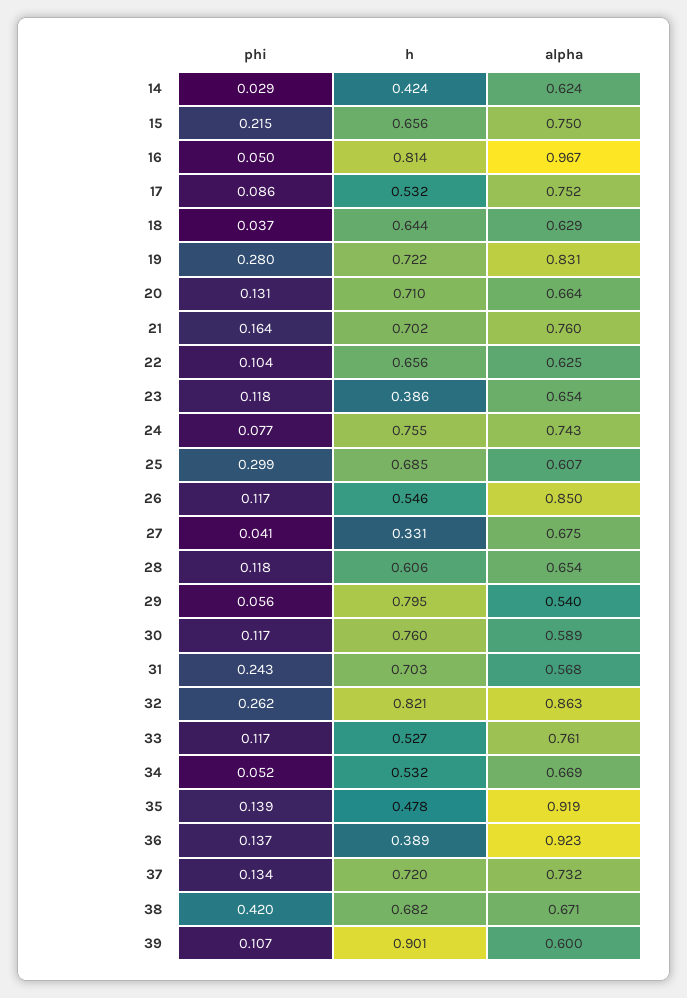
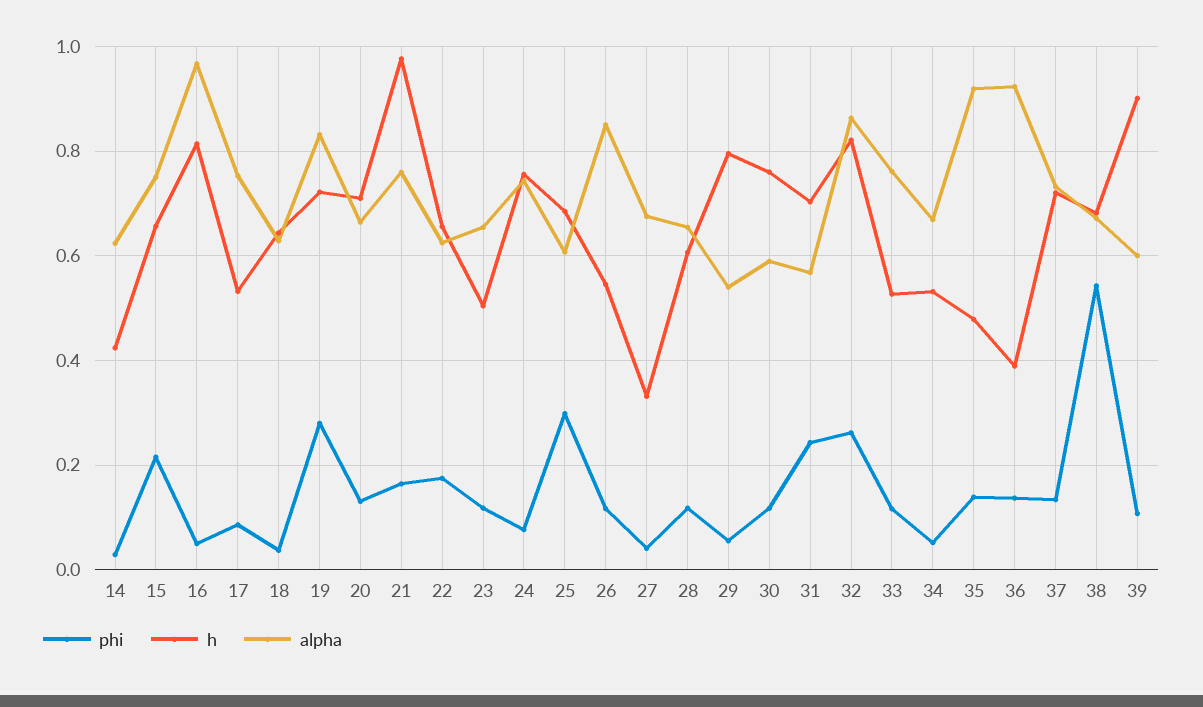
  {
    "phi": {
      "14": 0.029,
      "15": 0.215,
      "16": 0.05,
      "17": 0.086,
      "18": 0.037,
      "19": 0.28,
      "20": 0.131,
      "21": 0.164,
-     "22": 0.104,
+     "22": 0.18,
      "23": 0.118,
      "24": 0.077,
      "25": 0.299,
      "26": 0.117,
      "27": 0.041,
      "28": 0.118,
      "29": 0.056,
      "30": 0.117,
      "31": 0.243,
      "32": 0.262,
      "33": 0.117,
      "34": 0.052,
      "35": 0.139,
      "36": 0.137,
      "37": 0.134,
-     "38": 0.42,
+     "38": 0.54,
      "39": 0.107
    },
    "h": {
      "14": 0.424,
      "15": 0.656,
      "16": 0.814,
      "17": 0.532,
      "18": 0.644,
      "19": 0.722,
      "20": 0.71,
-     "21": 0.702,
+     "21": 0.98,
      "22": 0.656,
-     "23": 0.386,
+     "23": 0.5,
      "24": 0.755,
      "25": 0.685,
      "26": 0.546,
      "27": 0.331,
      "28": 0.606,
      "29": 0.795,
      "30": 0.76,
      "31": 0.703,
      "32": 0.821,
      "33": 0.527,
      "34": 0.532,
      "35": 0.478,
      "36": 0.389,
      "37": 0.72,
      "38": 0.682,
      "39": 0.901
    },
    "alpha": {
      "14": 0.624,
      "15": 0.75,
      "16": 0.967,
      "17": 0.752,
      "18": 0.629,
      "19": 0.831,
      "20": 0.664,
      "21": 0.76,
      "22": 0.625,
      "23": 0.654,
      "24": 0.743,
      "25": 0.607,
      "26": 0.85,
      "27": 0.675,
      "28": 0.654,
      "29": 0.54,
      "30": 0.589,
      "31": 0.568,
      "32": 0.863,
      "33": 0.761,
      "34": 0.669,
      "35": 0.919,
      "36": 0.923,
      "37": 0.732,
      "38": 0.671,
      "39": 0.6
    }
  }

